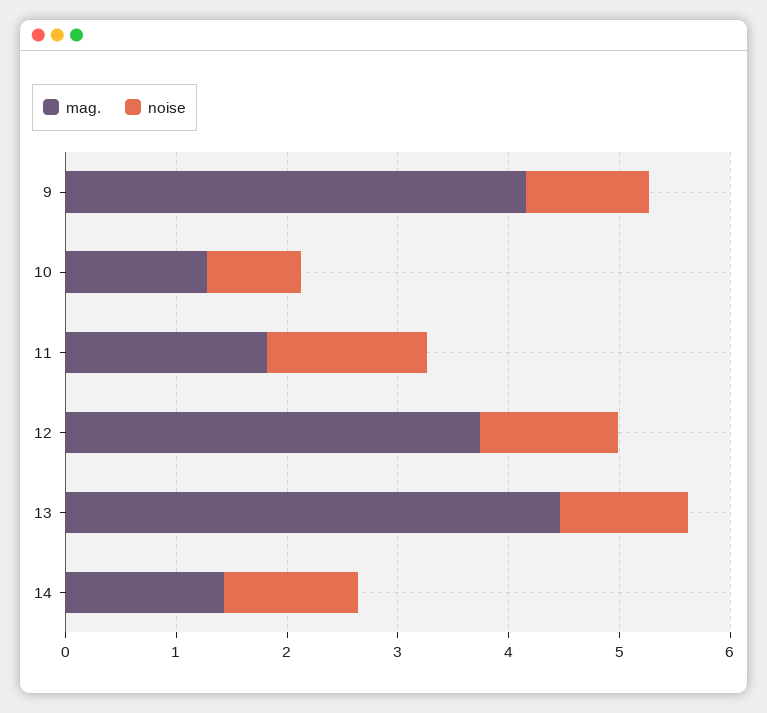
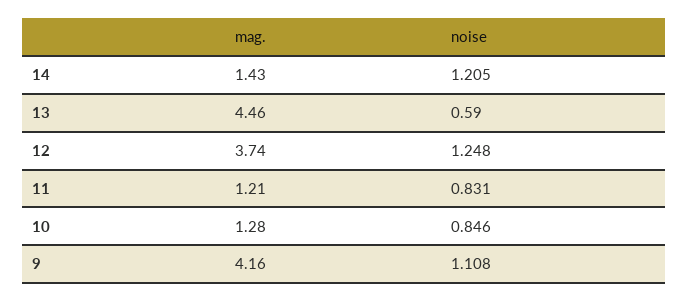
  {
    "mag.": {
      "9": 4.16,
      "10": 1.28,
-     "11": 1.8,
+     "11": 1.21,
      "12": 3.74,
      "13": 4.46,
      "14": 1.43
    },
    "noise": {
      "9": 1.108,
      "10": 0.846,
-     "11": 1.4,
+     "11": 0.831,
      "12": 1.248,
-     "13": 1.2,
+     "13": 0.59,
      "14": 1.205
    }
  }

